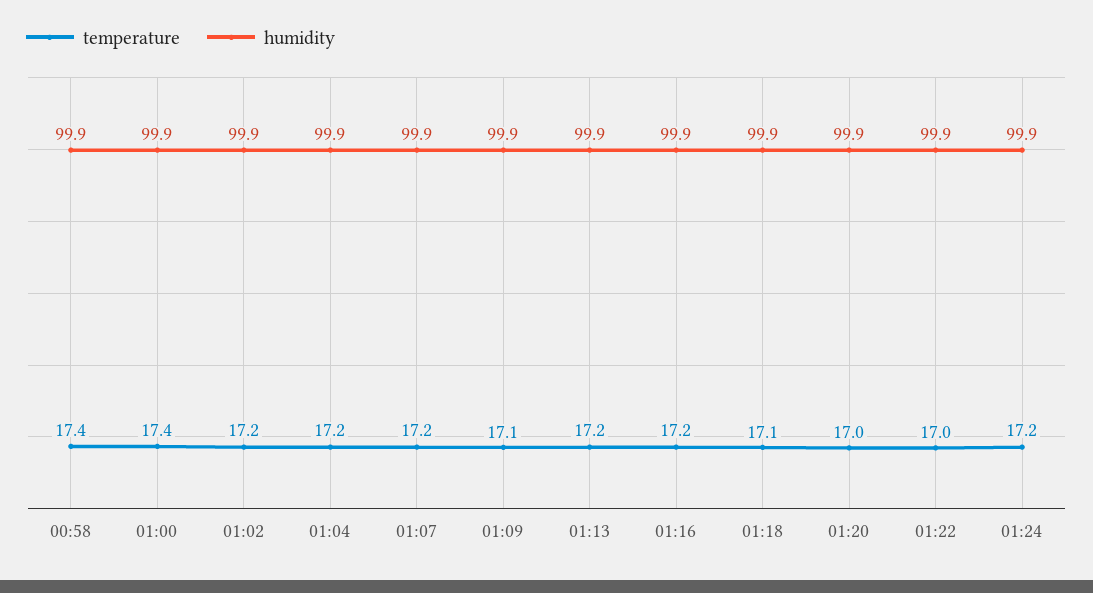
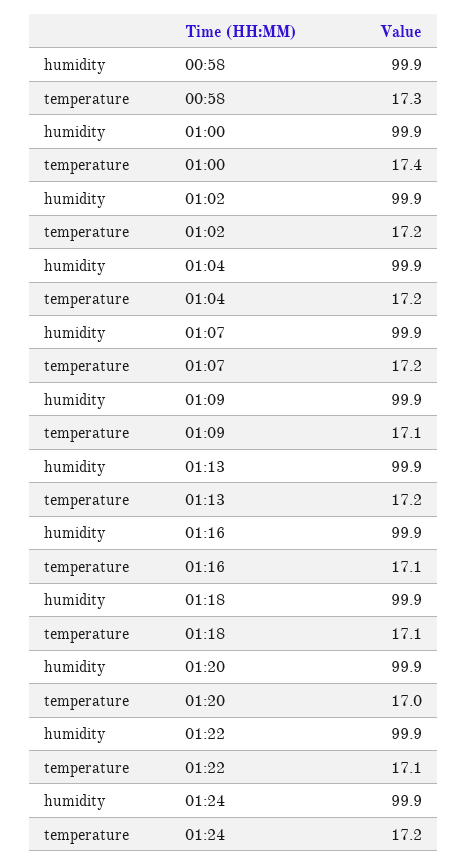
  {
    "temperature": {
-     "00:58": 17.4,
+     "00:58": 17.3,
      "01:00": 17.4,
      "01:02": 17.2,
      "01:04": 17.2,
      "01:07": 17.2,
      "01:09": 17.1,
      "01:13": 17.2,
-     "01:16": 17.2,
+     "01:16": 17.1,
      "01:18": 17.1,
      "01:20": 17,
-     "01:22": 17,
+     "01:22": 17.1,
      "01:24": 17.2
    },
    "humidity": {
      "00:58": 99.9,
      "01:00": 99.9,
      "01:02": 99.9,
      "01:04": 99.9,
      "01:07": 99.9,
      "01:09": 99.9,
      "01:13": 99.9,
      "01:16": 99.9,
      "01:18": 99.9,
      "01:20": 99.9,
      "01:22": 99.9,
      "01:24": 99.9
    }
  }

